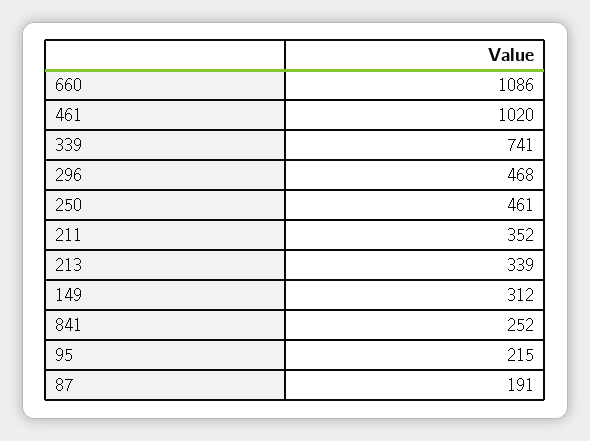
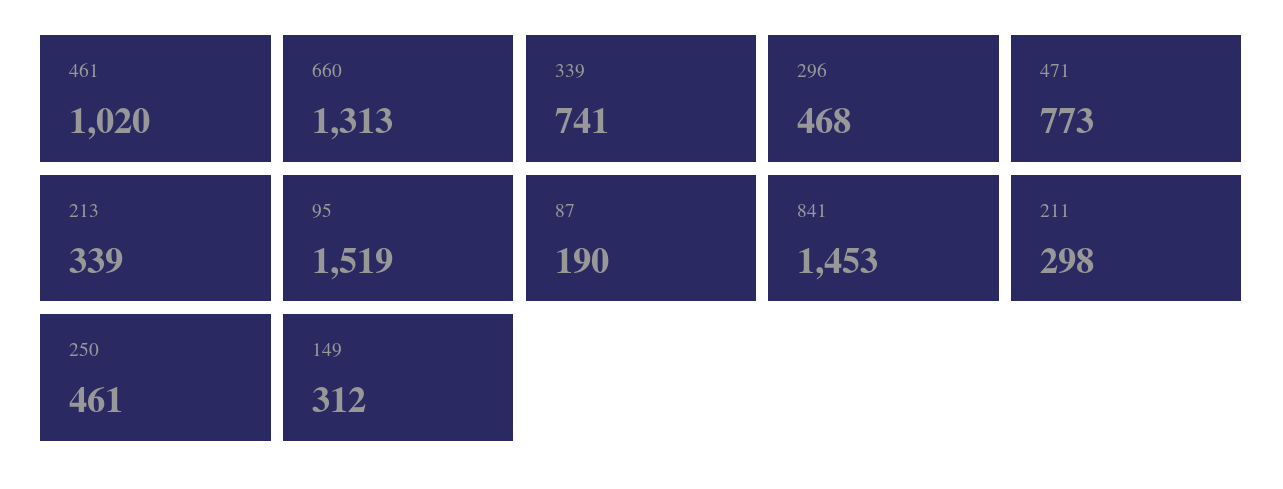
  {
-   "660": 1086,
+   "660": 1313,
    "461": 1020,
    "339": 741,
    "296": 468,
    "250": 461,
-   "211": 352,
+   "211": 298,
    "213": 339,
    "149": 312,
-   "841": 252,
+   "841": 1453,
-   "95": 215,
+   "95": 1519,
-   "87": 191
+   "87": 190,
+   "471": 773
  }

